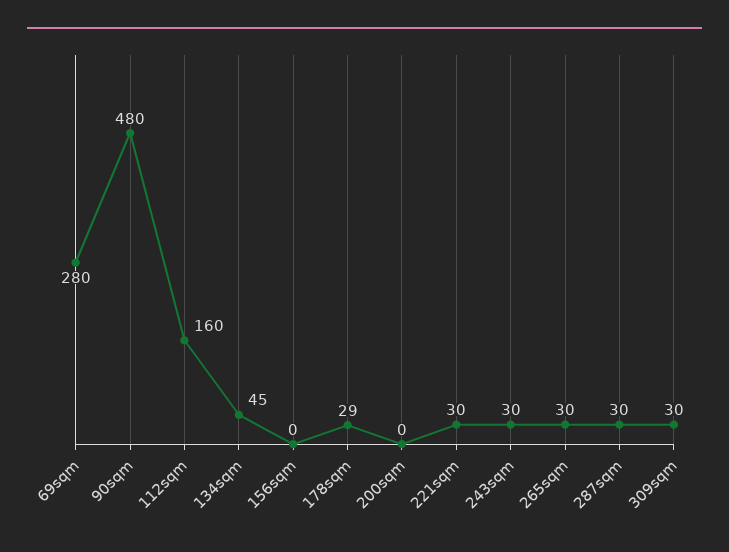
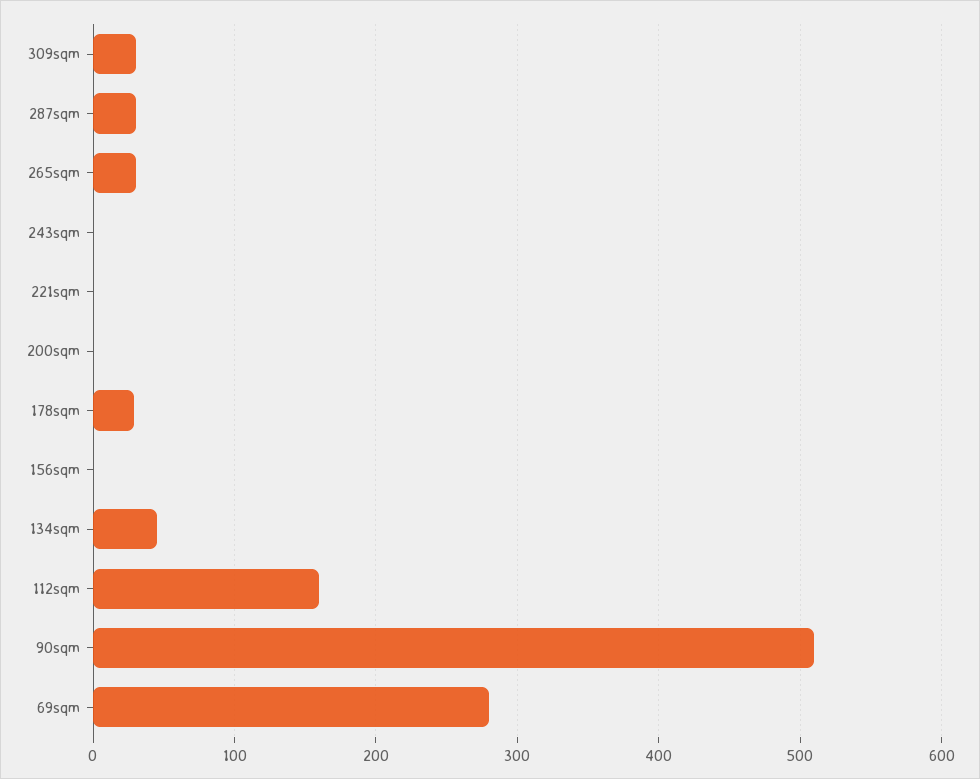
  {
    "69sqm": 280,
-   "90sqm": 480,
+   "90sqm": 510,
    "112sqm": 160,
    "134sqm": 45,
    "156sqm": 0,
    "178sqm": 29,
    "200sqm": 0,
-   "221sqm": 30,
+   "221sqm": 0,
-   "243sqm": 30,
+   "243sqm": 0,
    "265sqm": 30,
    "287sqm": 30,
    "309sqm": 30
  }

